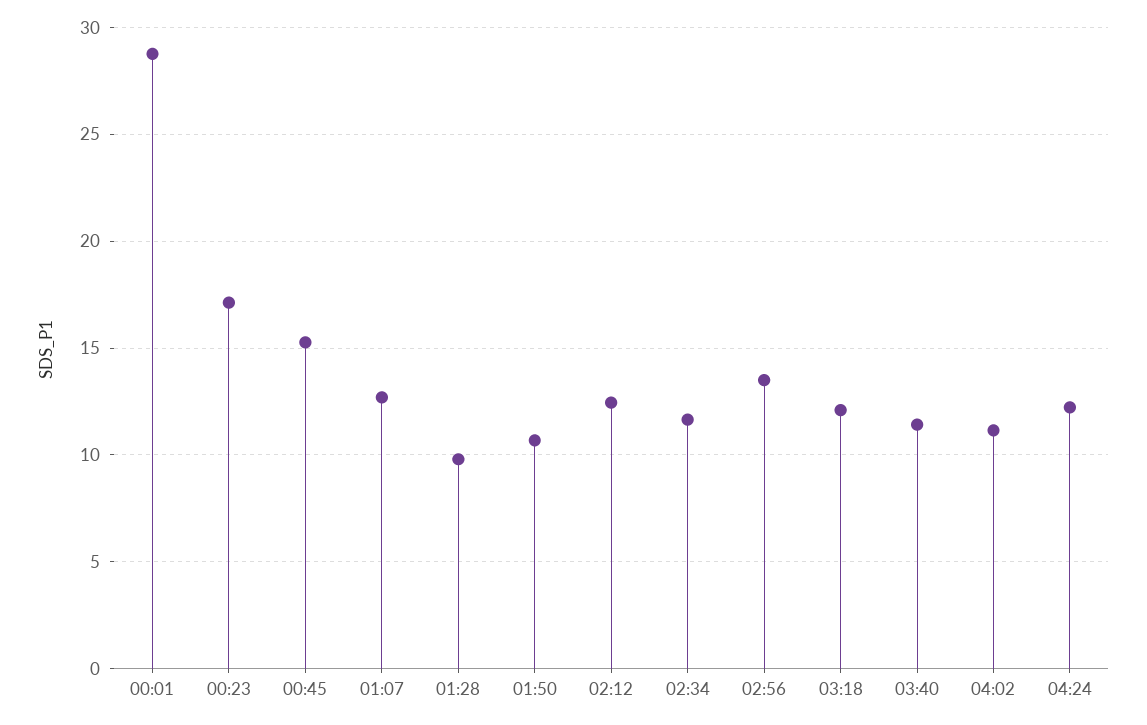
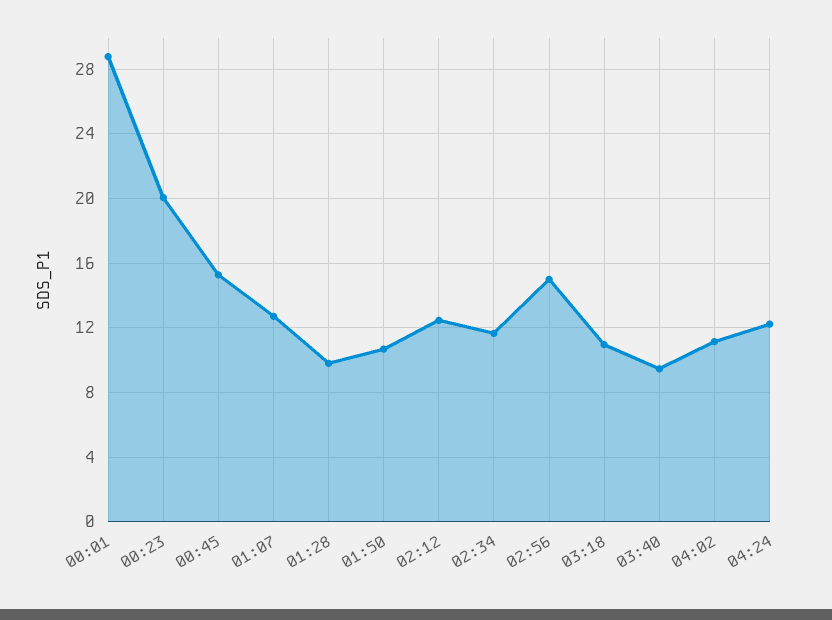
  {
    "00:01": 29,
-   "00:23": 17,
+   "00:23": 20,
    "00:45": 15.5,
    "01:07": 12.5,
    "01:28": 10,
    "01:50": 10.5,
    "02:12": 12.5,
    "02:34": 11.5,
-   "02:56": 13.5,
+   "02:56": 15,
-   "03:18": 12,
+   "03:18": 11,
-   "03:40": 11.5,
+   "03:40": 9.5,
    "04:02": 11,
    "04:24": 12
  }

